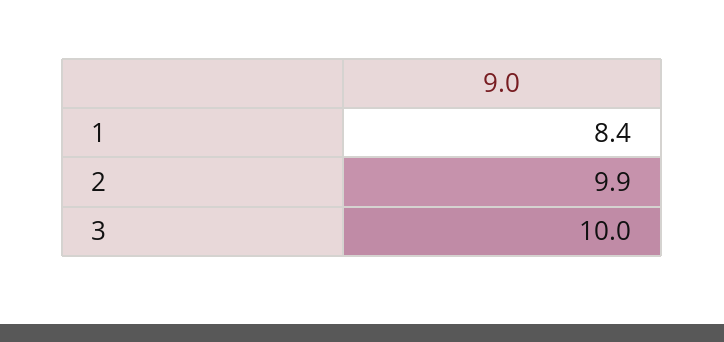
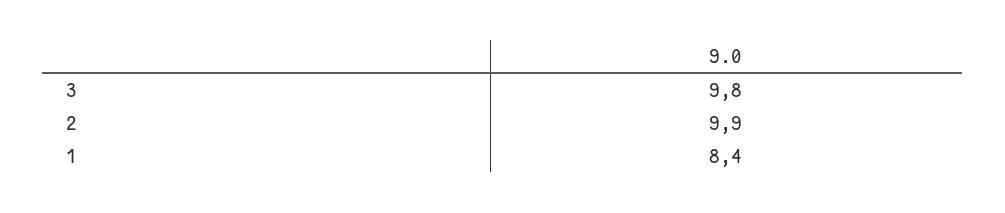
  {
    "1": 8.4,
    "2": 9.9,
-   "3": 10
+   "3": 9.8
  }

